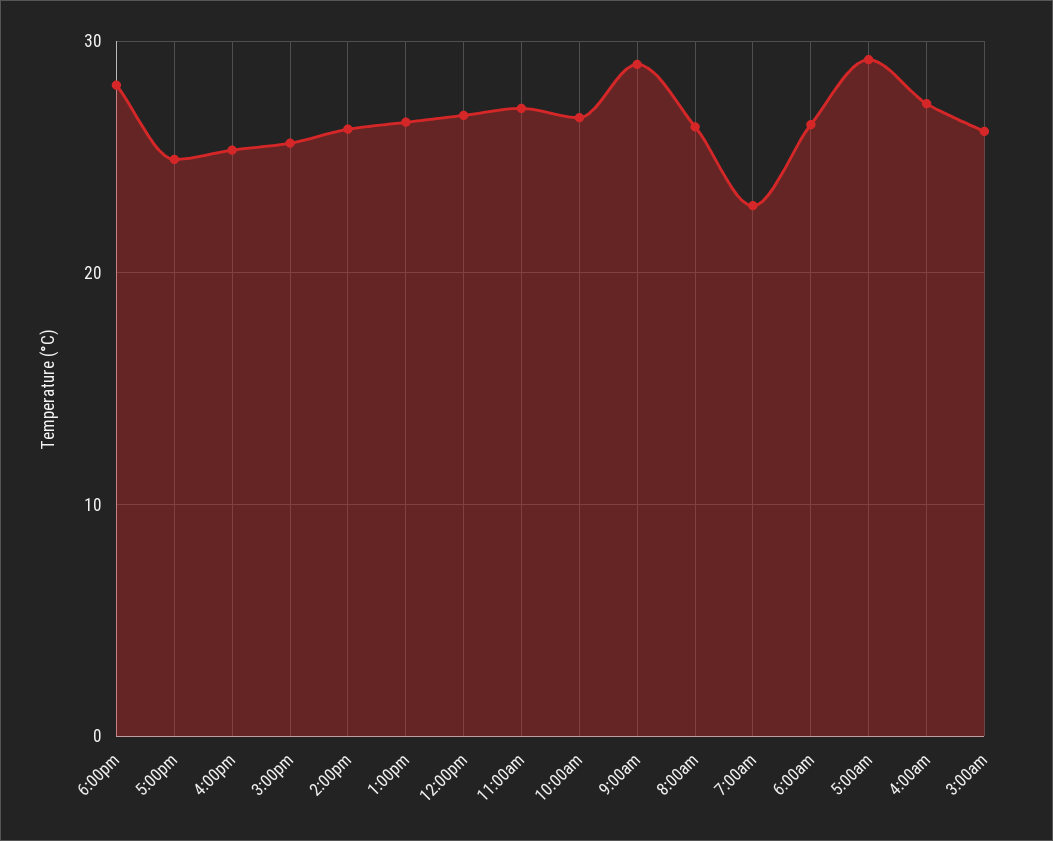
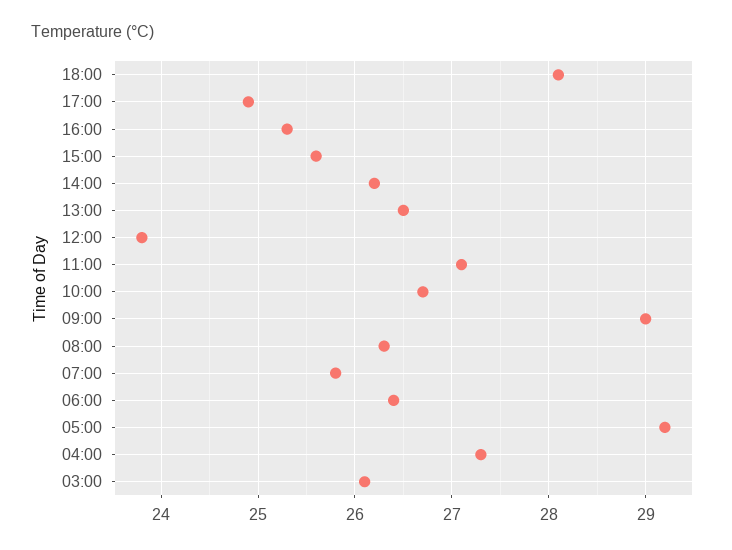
  {
    "6:00pm": 28.1,
    "5:00pm": 24.9,
    "4:00pm": 25.3,
    "3:00pm": 25.6,
    "2:00pm": 26.2,
    "1:00pm": 26.5,
-   "12:00pm": 27,
+   "12:00pm": 23.8,
    "11:00am": 27.1,
    "10:00am": 26.7,
    "9:00am": 29,
    "8:00am": 26.3,
-   "7:00am": 23,
+   "7:00am": 25.8,
    "6:00am": 26.4,
    "5:00am": 29.2,
    "4:00am": 27.3,
    "3:00am": 26.1
  }

